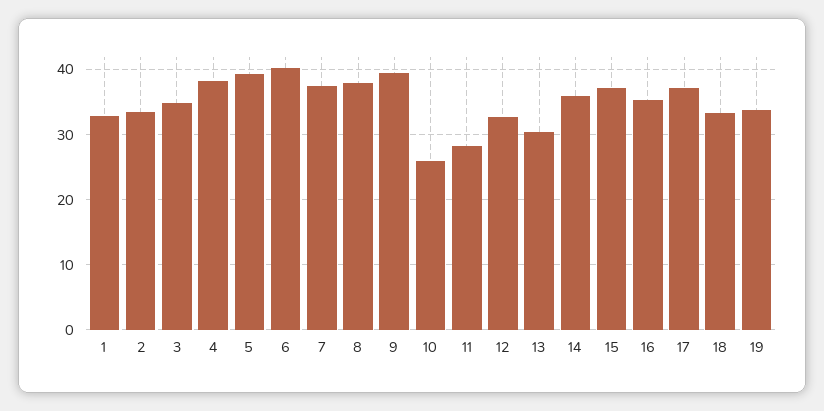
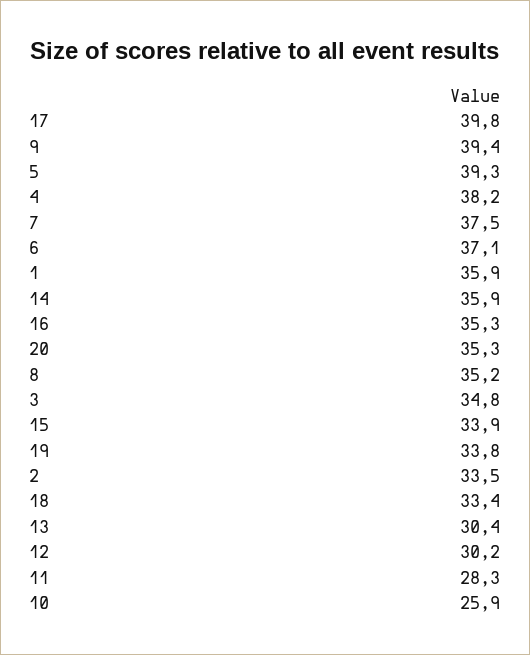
  {
-   "1": 33,
+   "1": 35.9,
    "2": 33.5,
    "3": 34.8,
    "4": 38.2,
    "5": 39.3,
-   "6": 40,
+   "6": 37.1,
    "7": 37.5,
-   "8": 38,
+   "8": 35.2,
    "9": 39.4,
    "10": 25.9,
    "11": 28.3,
-   "12": 33,
+   "12": 30.2,
    "13": 30.4,
    "14": 35.9,
-   "15": 37,
+   "15": 33.9,
    "16": 35.3,
-   "17": 37,
+   "17": 39.8,
    "18": 33.4,
-   "19": 33.8
+   "19": 33.8,
+   "20": 35.3
  }

